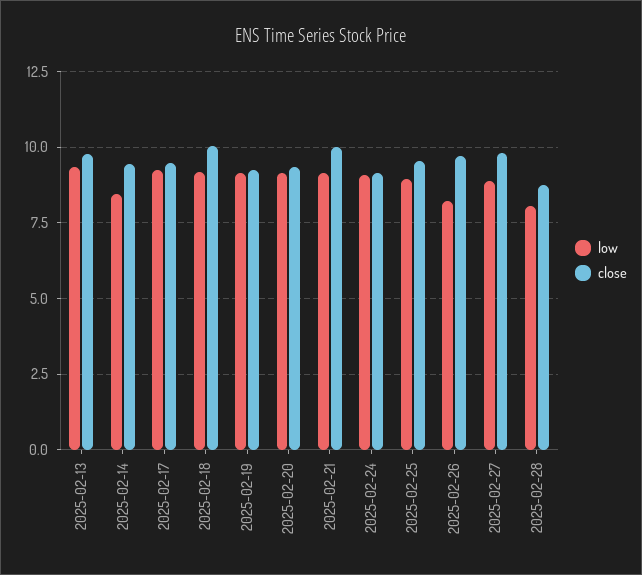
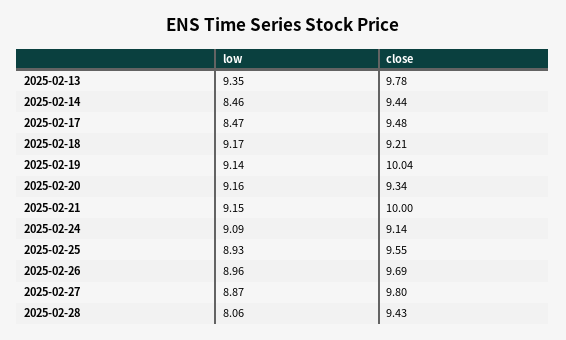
  {
    "low": {
      "2025-02-13": 9.35,
      "2025-02-14": 8.46,
-     "2025-02-17": 9.25,
+     "2025-02-17": 8.47,
      "2025-02-18": 9.17,
      "2025-02-19": 9.14,
      "2025-02-20": 9.16,
      "2025-02-21": 9.15,
      "2025-02-24": 9.09,
      "2025-02-25": 8.93,
-     "2025-02-26": 8.25,
+     "2025-02-26": 8.96,
      "2025-02-27": 8.87,
      "2025-02-28": 8.06
    },
    "close": {
      "2025-02-13": 9.78,
      "2025-02-14": 9.44,
      "2025-02-17": 9.48,
-     "2025-02-18": 10,
+     "2025-02-18": 9.21,
-     "2025-02-19": 9.25,
+     "2025-02-19": 10.04,
      "2025-02-20": 9.34,
      "2025-02-21": 10,
      "2025-02-24": 9.14,
      "2025-02-25": 9.55,
      "2025-02-26": 9.69,
      "2025-02-27": 9.8,
-     "2025-02-28": 8.75
+     "2025-02-28": 9.43
    }
  }

